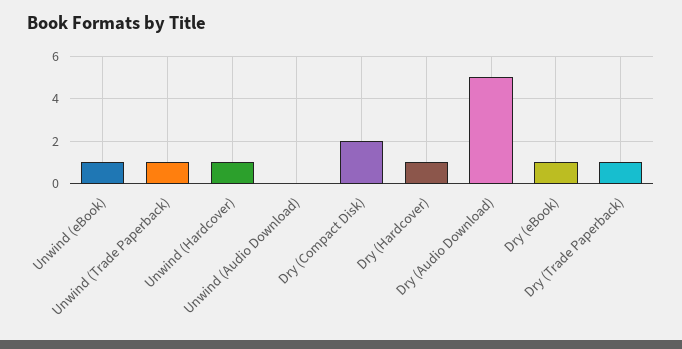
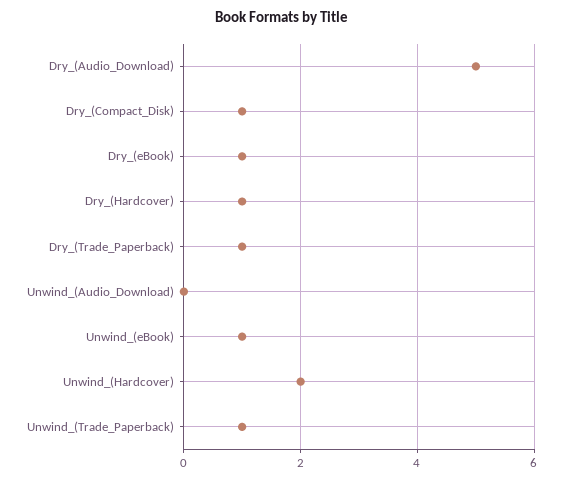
  {
    "Unwind (eBook)": 1,
    "Unwind (Trade Paperback)": 1,
-   "Unwind (Hardcover)": 1,
+   "Unwind (Hardcover)": 2,
    "Unwind (Audio Download)": 0,
-   "Dry (Compact Disk)": 2,
+   "Dry (Compact Disk)": 1,
    "Dry (Hardcover)": 1,
    "Dry (Audio Download)": 5,
    "Dry (eBook)": 1,
    "Dry (Trade Paperback)": 1
  }

